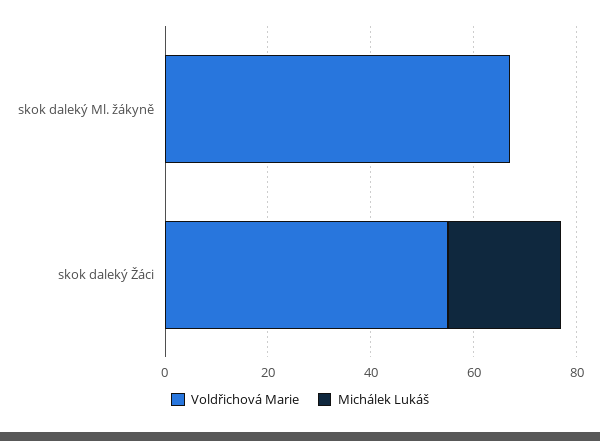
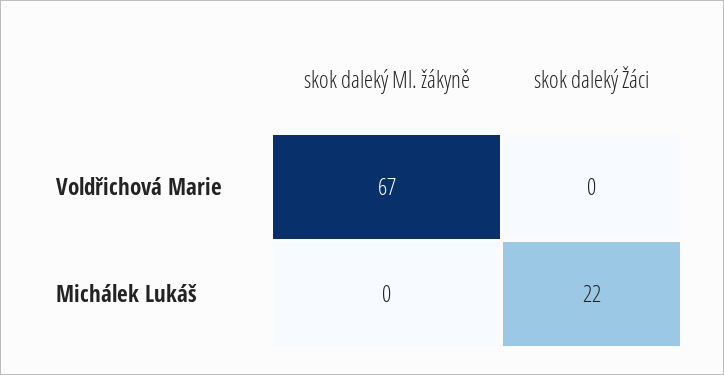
  {
    "Voldřichová Marie": {
      "skok daleký Ml. žákyně": 67,
-     "skok daleký Žáci": 55
+     "skok daleký Žáci": 0
    },
    "Michálek Lukáš": {
      "skok daleký Ml. žákyně": 0,
      "skok daleký Žáci": 22
    }
  }

